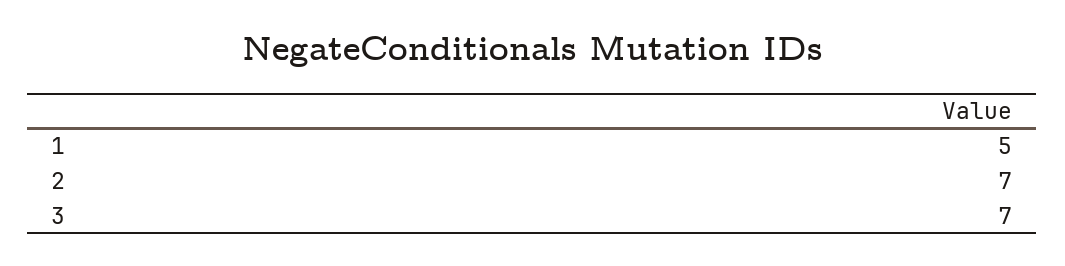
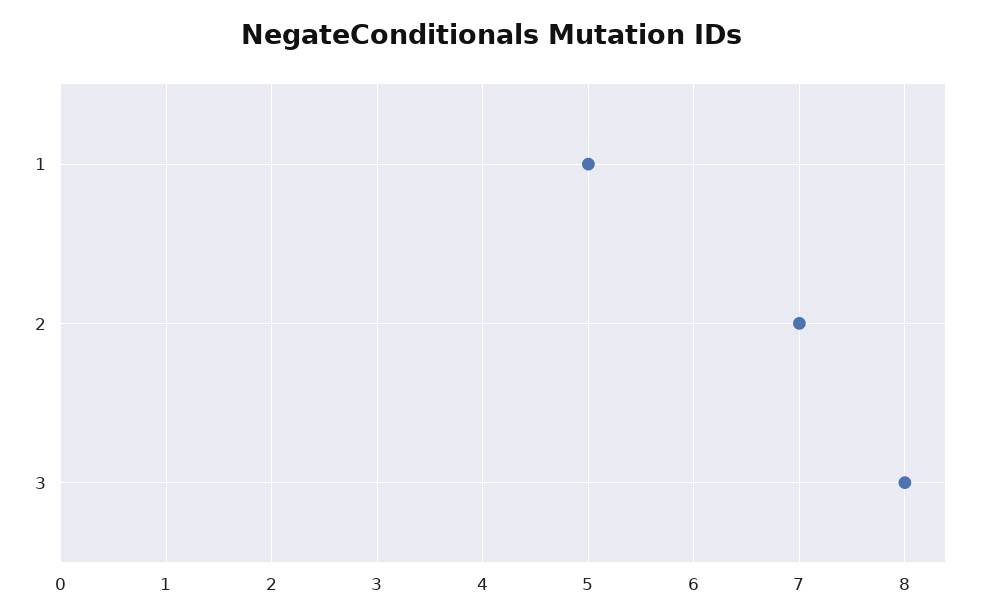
  {
    "1": 5,
    "2": 7,
-   "3": 7
+   "3": 8
  }

